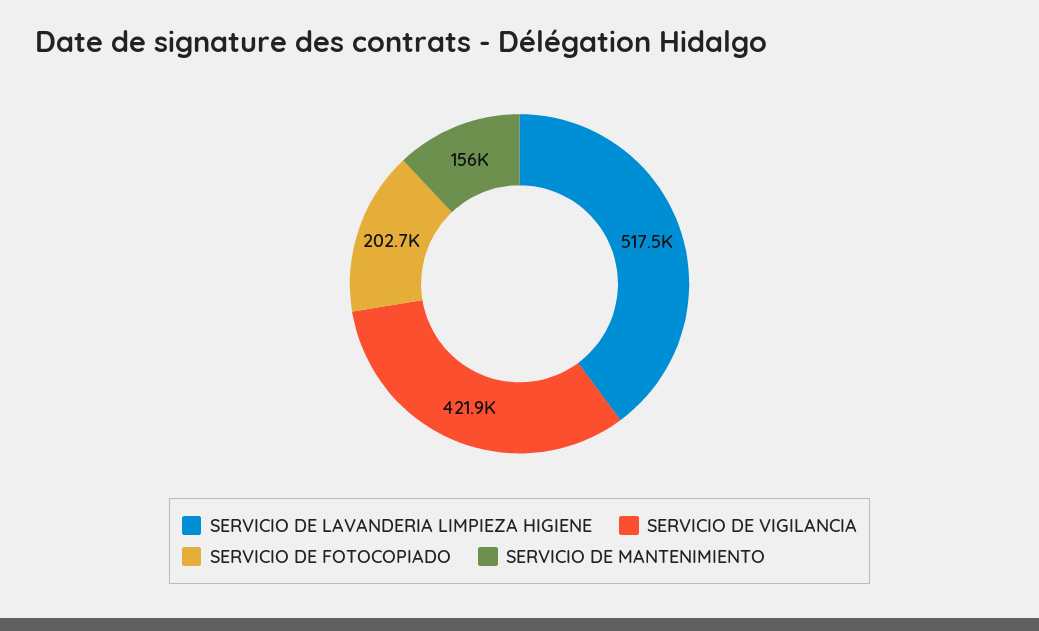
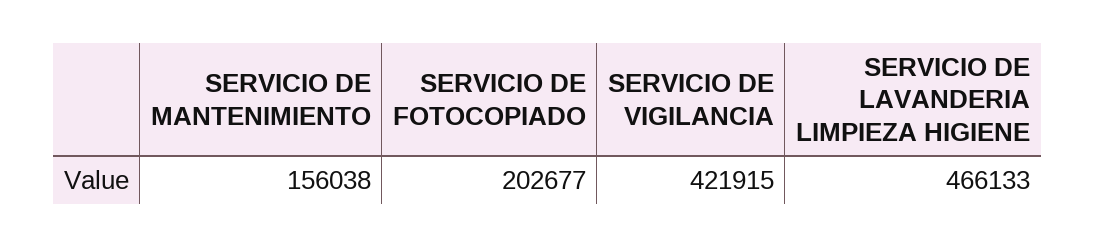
  {
-   "SERVICIO DE LAVANDERIA LIMPIEZA HIGIENE": 517500,
+   "SERVICIO DE LAVANDERIA LIMPIEZA HIGIENE": 466133,
    "SERVICIO DE VIGILANCIA": 421915,
    "SERVICIO DE FOTOCOPIADO": 202677,
    "SERVICIO DE MANTENIMIENTO": 156038
  }

